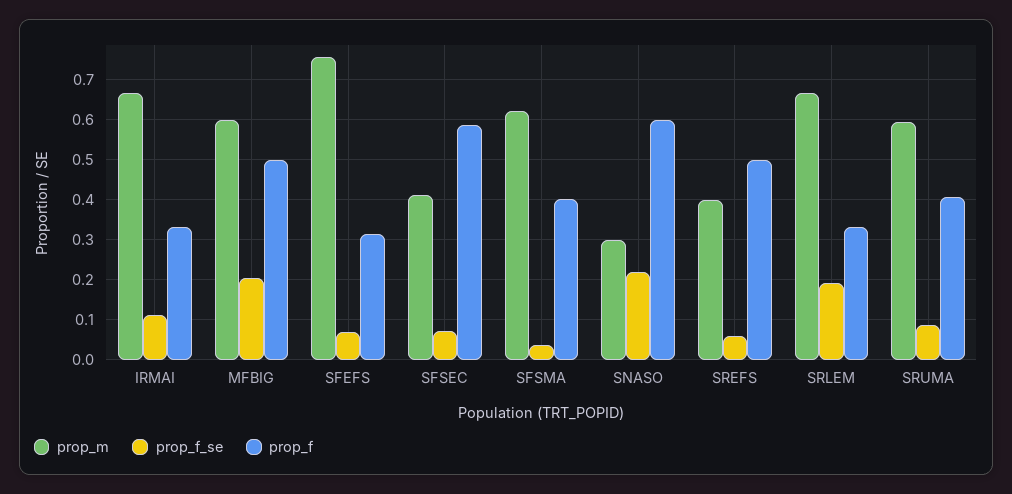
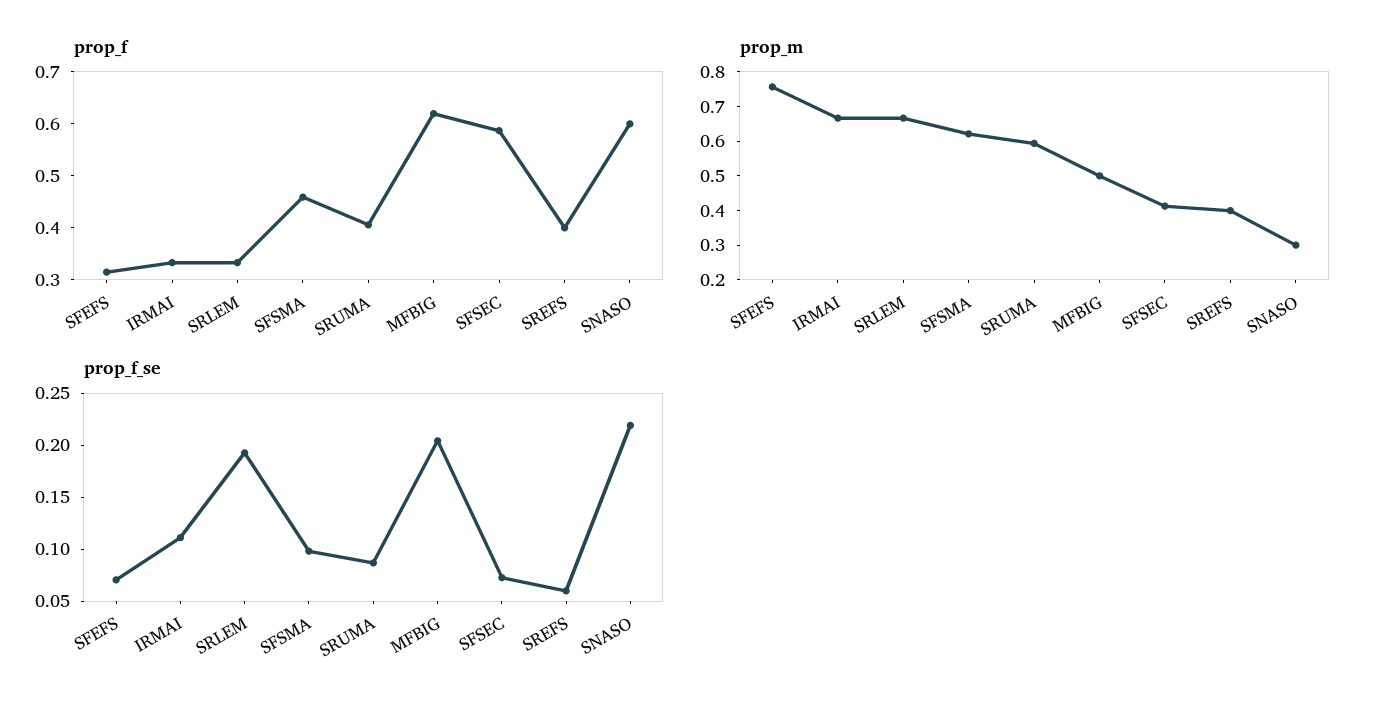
  {
    "prop_m": {
      "IRMAI": 0.66,
-     "MFBIG": 0.6,
+     "MFBIG": 0.5,
      "SFEFS": 0.76,
      "SFSEC": 0.42,
      "SFSMA": 0.62,
      "SNASO": 0.3,
      "SREFS": 0.4,
      "SRLEM": 0.66,
      "SRUMA": 0.6
    },
    "prop_f_se": {
      "IRMAI": 0.11,
      "MFBIG": 0.2,
      "SFEFS": 0.07,
      "SFSEC": 0.07,
-     "SFSMA": 0.04,
+     "SFSMA": 0.1,
      "SNASO": 0.22,
      "SREFS": 0.06,
      "SRLEM": 0.19,
      "SRUMA": 0.09
    },
    "prop_f": {
      "IRMAI": 0.34,
-     "MFBIG": 0.5,
+     "MFBIG": 0.62,
      "SFEFS": 0.32,
      "SFSEC": 0.58,
-     "SFSMA": 0.4,
+     "SFSMA": 0.46,
      "SNASO": 0.6,
-     "SREFS": 0.5,
+     "SREFS": 0.4,
      "SRLEM": 0.34,
      "SRUMA": 0.4
    }
  }

